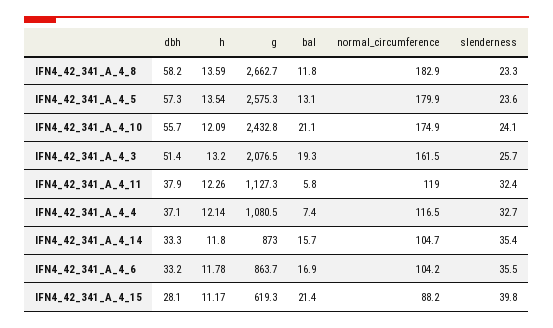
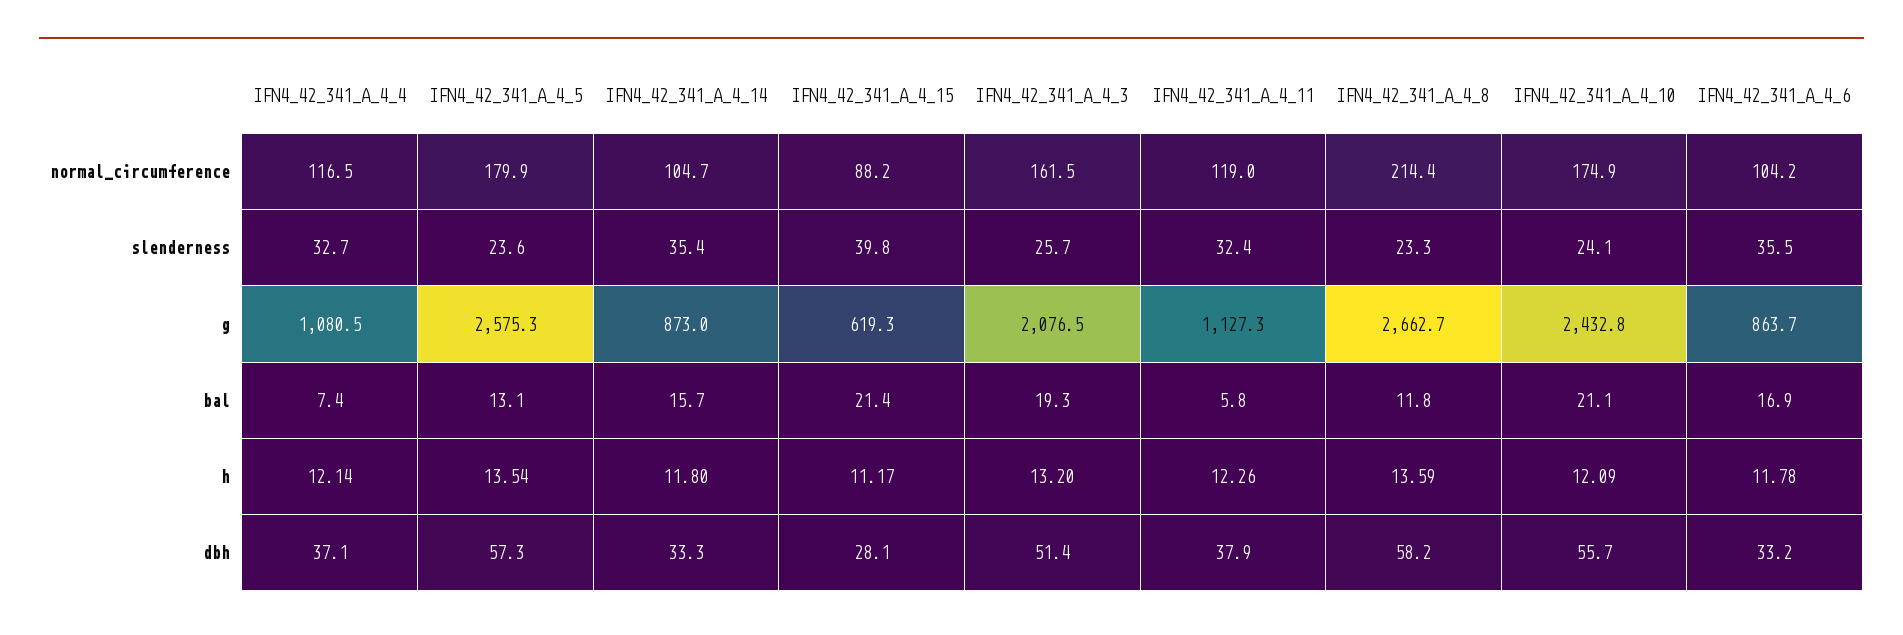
  {
    "dbh": {
      "IFN4_42_341_A_4_8": 58.2,
      "IFN4_42_341_A_4_5": 57.3,
      "IFN4_42_341_A_4_10": 55.7,
      "IFN4_42_341_A_4_3": 51.4,
      "IFN4_42_341_A_4_11": 37.9,
      "IFN4_42_341_A_4_4": 37.1,
      "IFN4_42_341_A_4_14": 33.3,
      "IFN4_42_341_A_4_6": 33.2,
      "IFN4_42_341_A_4_15": 28.1
    },
    "h": {
      "IFN4_42_341_A_4_8": 13.59,
      "IFN4_42_341_A_4_5": 13.54,
      "IFN4_42_341_A_4_10": 12.09,
      "IFN4_42_341_A_4_3": 13.2,
      "IFN4_42_341_A_4_11": 12.26,
      "IFN4_42_341_A_4_4": 12.14,
      "IFN4_42_341_A_4_14": 11.8,
      "IFN4_42_341_A_4_6": 11.78,
      "IFN4_42_341_A_4_15": 11.17
    },
    "g": {
      "IFN4_42_341_A_4_8": 2662.7,
      "IFN4_42_341_A_4_5": 2575.3,
      "IFN4_42_341_A_4_10": 2432.8,
      "IFN4_42_341_A_4_3": 2076.5,
      "IFN4_42_341_A_4_11": 1127.3,
      "IFN4_42_341_A_4_4": 1080.5,
      "IFN4_42_341_A_4_14": 873,
      "IFN4_42_341_A_4_6": 863.7,
      "IFN4_42_341_A_4_15": 619.3
    },
    "bal": {
      "IFN4_42_341_A_4_8": 11.8,
      "IFN4_42_341_A_4_5": 13.1,
      "IFN4_42_341_A_4_10": 21.1,
      "IFN4_42_341_A_4_3": 19.3,
      "IFN4_42_341_A_4_11": 5.8,
      "IFN4_42_341_A_4_4": 7.4,
      "IFN4_42_341_A_4_14": 15.7,
      "IFN4_42_341_A_4_6": 16.9,
      "IFN4_42_341_A_4_15": 21.4
    },
    "normal_circumference": {
-     "IFN4_42_341_A_4_8": 182.9,
+     "IFN4_42_341_A_4_8": 214.4,
      "IFN4_42_341_A_4_5": 179.9,
      "IFN4_42_341_A_4_10": 174.9,
      "IFN4_42_341_A_4_3": 161.5,
      "IFN4_42_341_A_4_11": 119,
      "IFN4_42_341_A_4_4": 116.5,
      "IFN4_42_341_A_4_14": 104.7,
      "IFN4_42_341_A_4_6": 104.2,
      "IFN4_42_341_A_4_15": 88.2
    },
    "slenderness": {
      "IFN4_42_341_A_4_8": 23.3,
      "IFN4_42_341_A_4_5": 23.6,
      "IFN4_42_341_A_4_10": 24.1,
      "IFN4_42_341_A_4_3": 25.7,
      "IFN4_42_341_A_4_11": 32.4,
      "IFN4_42_341_A_4_4": 32.7,
      "IFN4_42_341_A_4_14": 35.4,
      "IFN4_42_341_A_4_6": 35.5,
      "IFN4_42_341_A_4_15": 39.8
    }
  }

